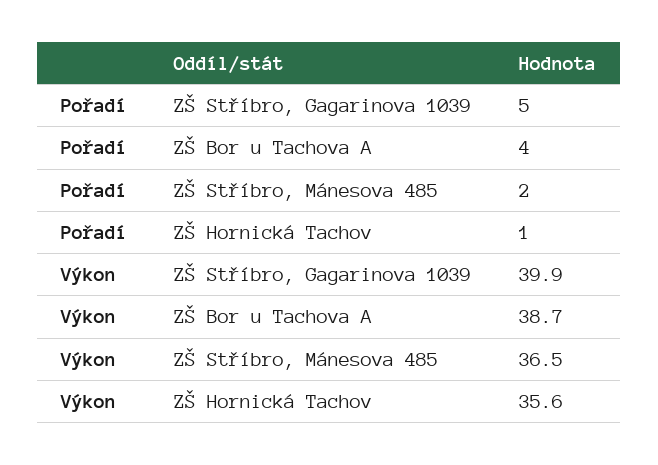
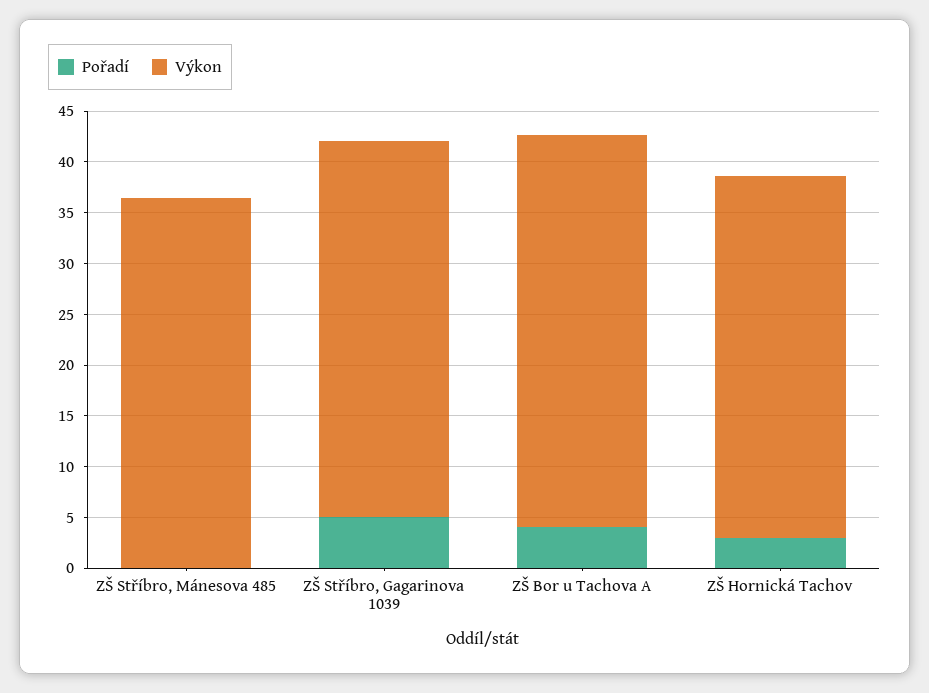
  {
    "Pořadí": {
      "ZŠ Stříbro, Gagarinova 1039": 5,
      "ZŠ Bor u Tachova A": 4,
-     "ZŠ Stříbro, Mánesova 485": 2,
+     "ZŠ Stříbro, Mánesova 485": 0,
-     "ZŠ Hornická Tachov": 1
+     "ZŠ Hornická Tachov": 3
    },
    "Výkon": {
-     "ZŠ Stříbro, Gagarinova 1039": 39.9,
+     "ZŠ Stříbro, Gagarinova 1039": 37,
      "ZŠ Bor u Tachova A": 38.7,
      "ZŠ Stříbro, Mánesova 485": 36.5,
      "ZŠ Hornická Tachov": 35.6
    }
  }

